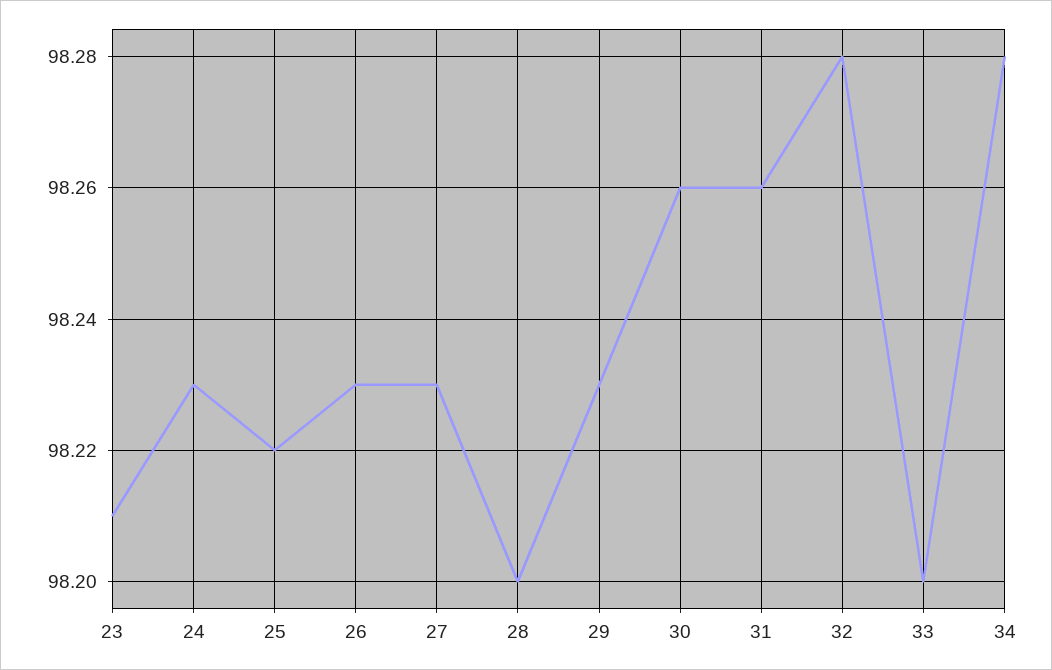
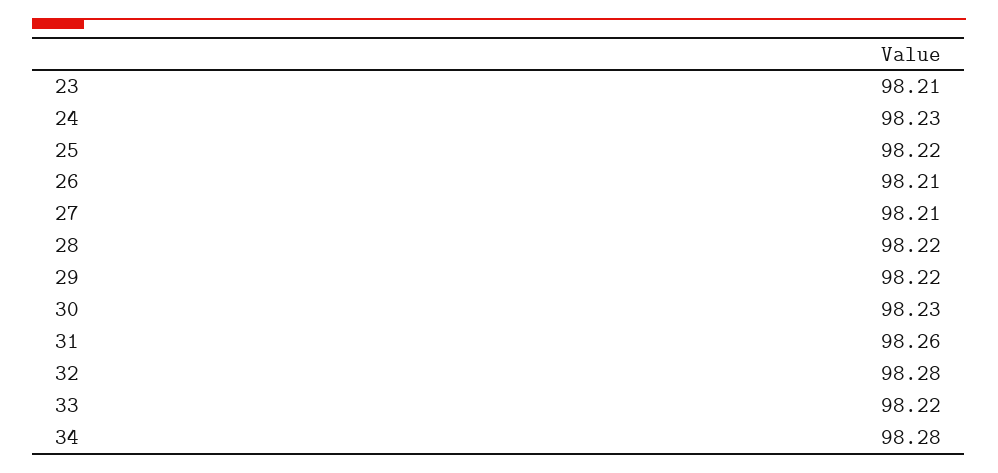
  {
    "23": 98.21,
    "24": 98.23,
    "25": 98.22,
-   "26": 98.23,
+   "26": 98.21,
-   "27": 98.23,
+   "27": 98.21,
-   "28": 98.2,
+   "28": 98.22,
-   "29": 98.23,
+   "29": 98.22,
-   "30": 98.26,
+   "30": 98.23,
    "31": 98.26,
    "32": 98.28,
-   "33": 98.2,
+   "33": 98.22,
    "34": 98.28
  }

